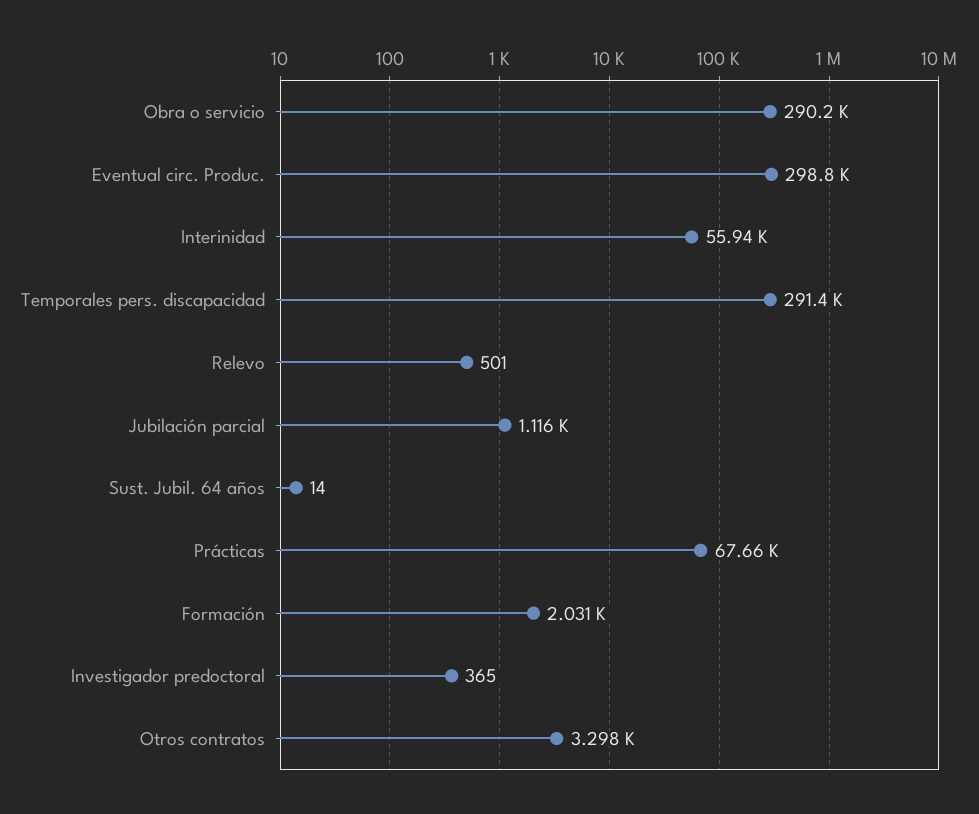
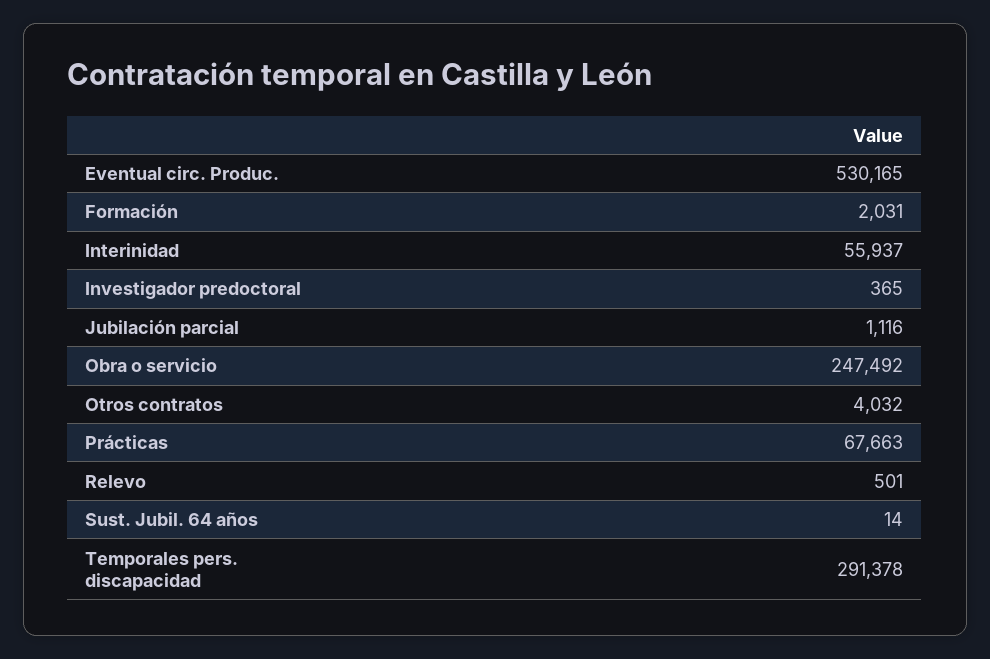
  {
-   "Obra o servicio": 290200,
+   "Obra o servicio": 247492,
-   "Eventual circ. Produc.": 298800,
+   "Eventual circ. Produc.": 530165,
    "Interinidad": 55937,
    "Temporales pers. discapacidad": 291378,
    "Relevo": 501,
    "Jubilación parcial": 1116,
    "Sust. Jubil. 64 años": 14,
    "Prácticas": 67663,
    "Formación": 2031,
    "Investigador predoctoral": 365,
-   "Otros contratos": 3298
+   "Otros contratos": 4032
  }

